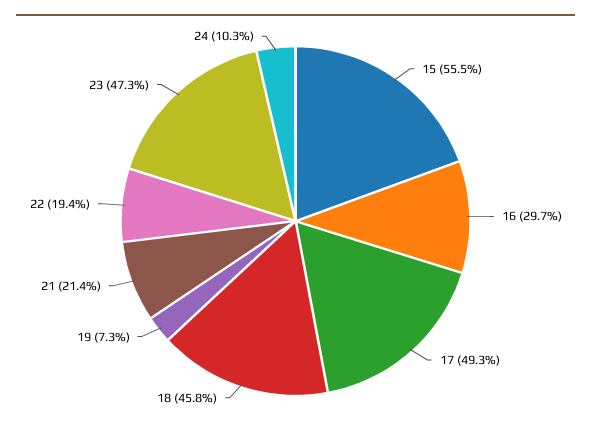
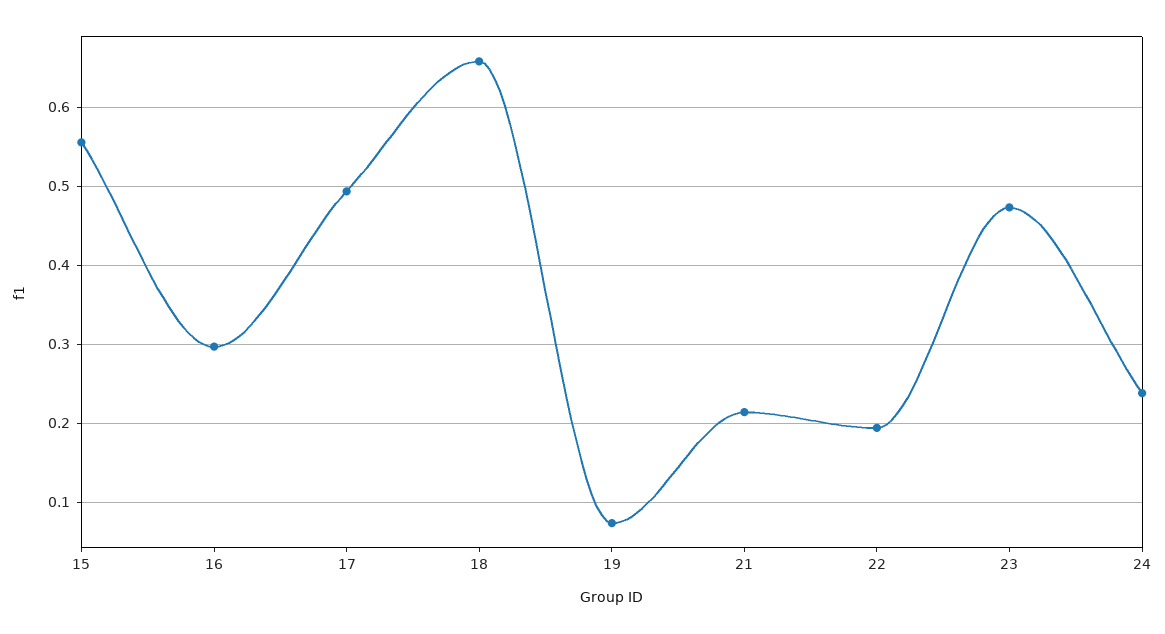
  {
    "15": 0.555,
    "16": 0.297,
    "17": 0.493,
-   "18": 0.458,
+   "18": 0.66,
    "19": 0.073,
    "21": 0.214,
    "22": 0.194,
    "23": 0.473,
-   "24": 0.103
+   "24": 0.24
  }

